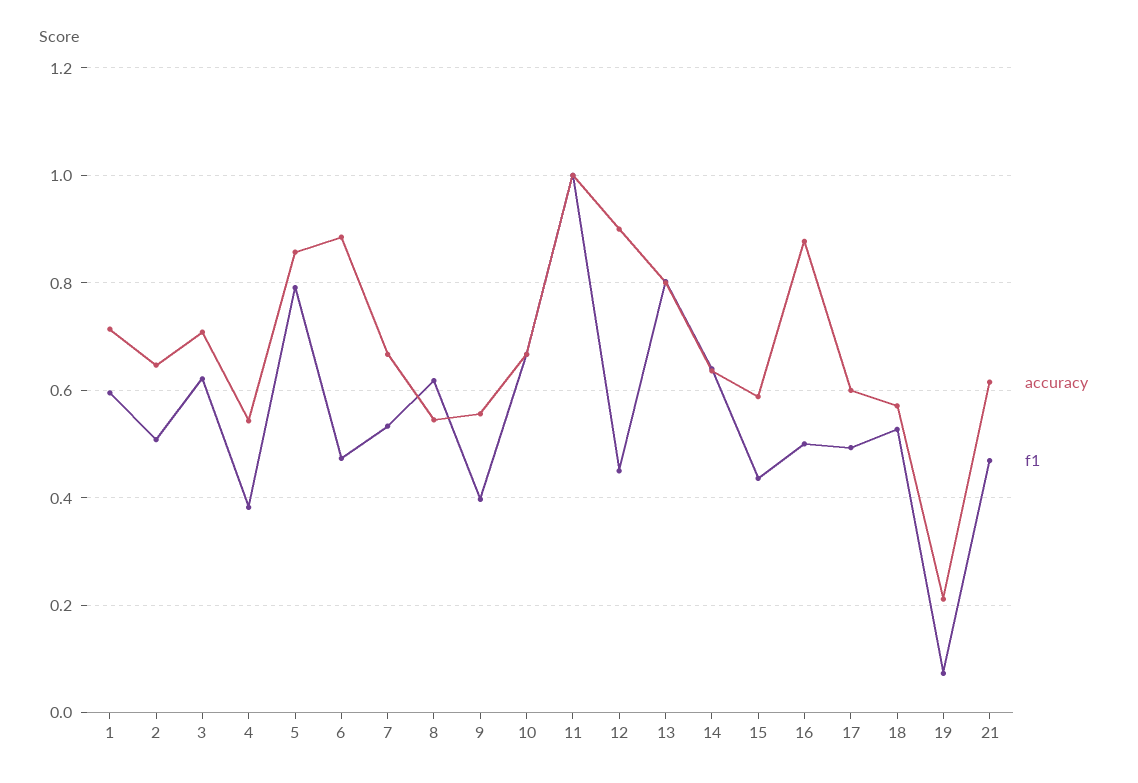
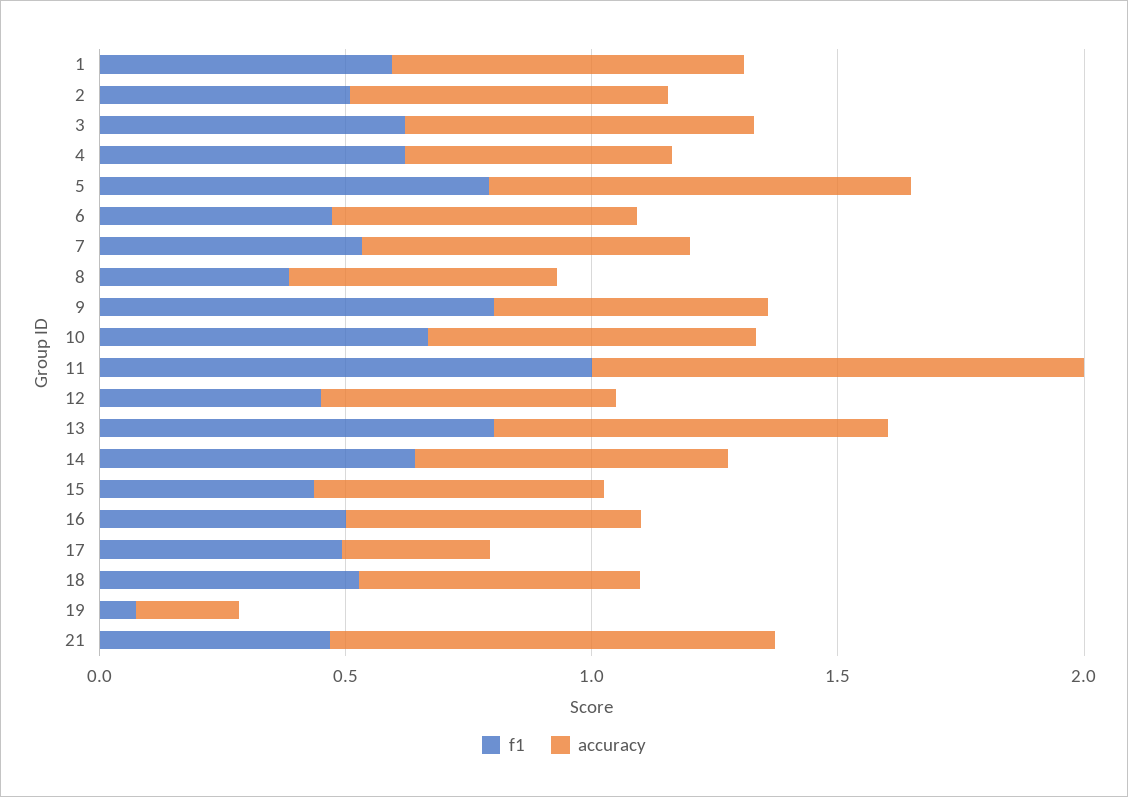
  {
    "accuracy": {
      "1": 0.72,
      "2": 0.64,
      "3": 0.7,
      "4": 0.54,
      "5": 0.86,
-     "6": 0.88,
+     "6": 0.6,
      "7": 0.66,
      "8": 0.54,
      "9": 0.56,
      "10": 0.66,
      "11": 1,
-     "12": 0.9,
+     "12": 0.6,
      "13": 0.8,
      "14": 0.64,
      "15": 0.58,
-     "16": 0.88,
+     "16": 0.6,
-     "17": 0.6,
+     "17": 0.3,
      "18": 0.58,
      "19": 0.22,
-     "21": 0.62
+     "21": 0.9
    },
    "f1": {
      "1": 0.6,
      "2": 0.5,
      "3": 0.62,
-     "4": 0.38,
+     "4": 0.6,
      "5": 0.8,
      "6": 0.48,
      "7": 0.54,
-     "8": 0.62,
+     "8": 0.4,
-     "9": 0.4,
+     "9": 0.8,
      "10": 0.66,
      "11": 1,
      "12": 0.46,
      "13": 0.8,
      "14": 0.64,
      "15": 0.44,
      "16": 0.5,
      "17": 0.5,
      "18": 0.52,
      "19": 0.08,
      "21": 0.46
    }
  }

